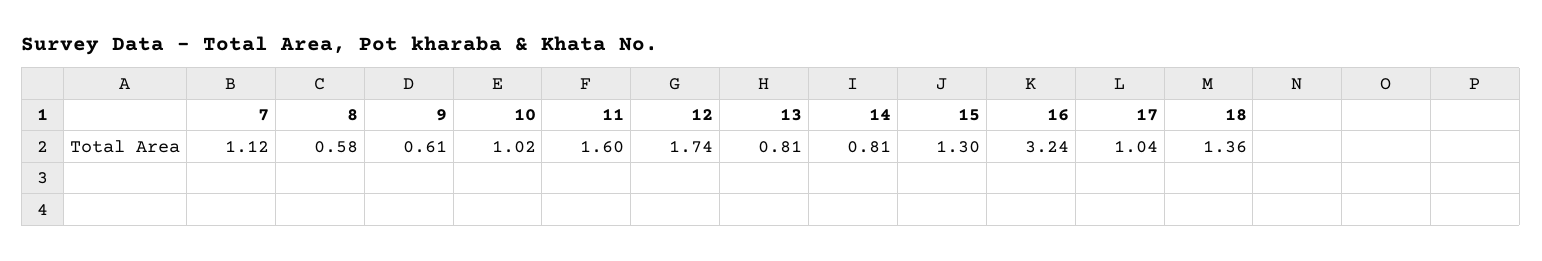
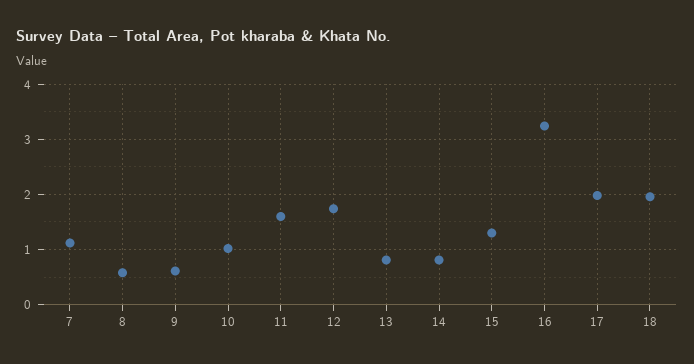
  {
    "7": 1.12,
    "8": 0.58,
    "9": 0.61,
    "10": 1.02,
    "11": 1.6,
    "12": 1.74,
    "13": 0.81,
    "14": 0.81,
    "15": 1.3,
    "16": 3.24,
-   "17": 1.04,
+   "17": 2,
-   "18": 1.36
+   "18": 2
  }

